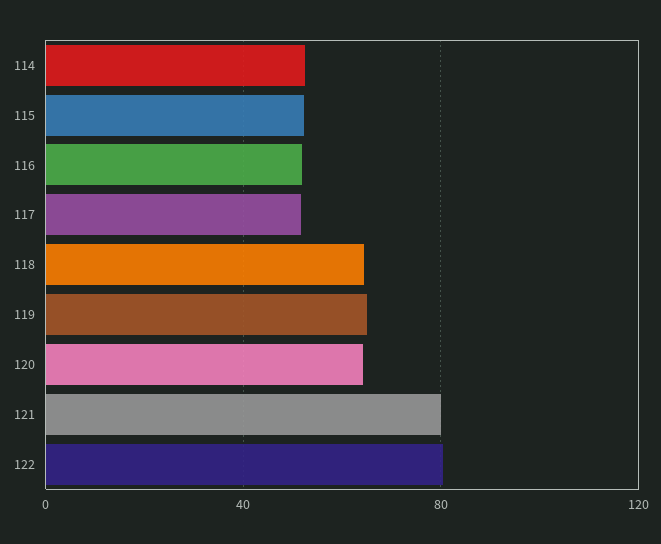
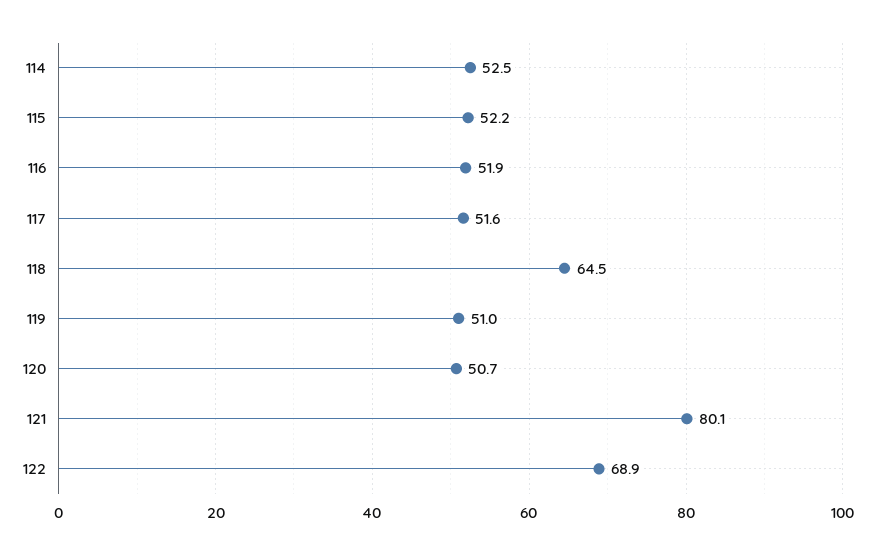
  {
    "114": 52.5,
    "115": 52.2,
    "116": 51.9,
    "117": 51.6,
    "118": 64.5,
-   "119": 65,
+   "119": 51,
-   "120": 65,
+   "120": 50.7,
    "121": 80.1,
-   "122": 80
+   "122": 68.9
  }

